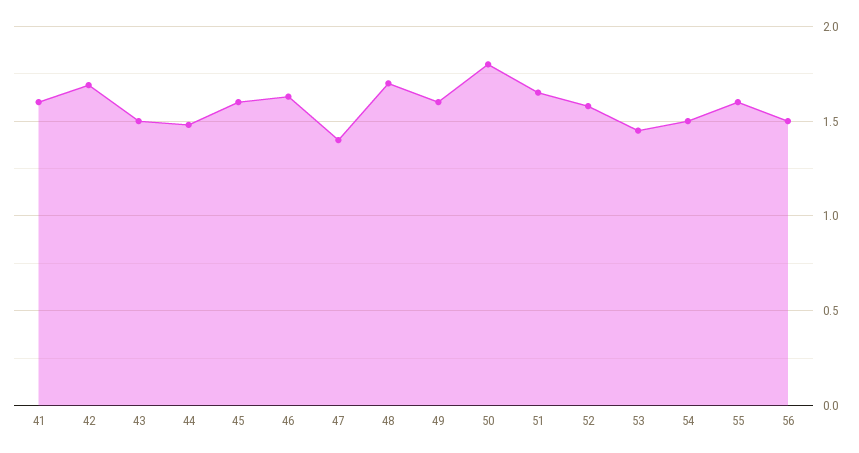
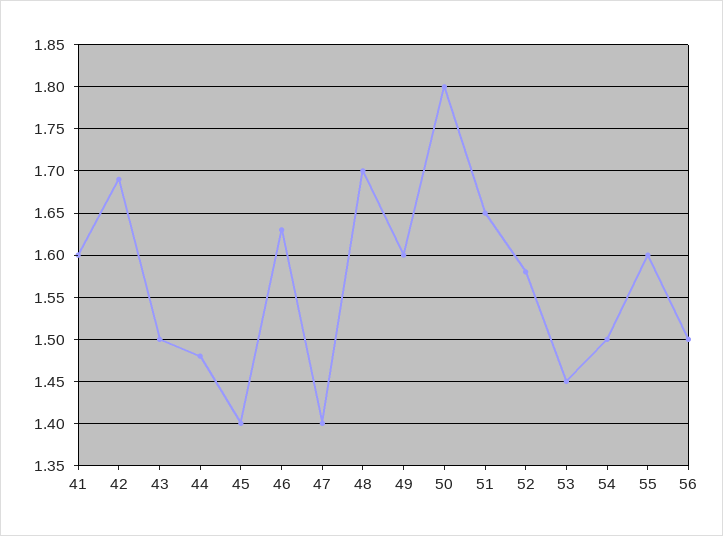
  {
    "41": 1.6,
    "42": 1.69,
    "43": 1.5,
    "44": 1.48,
-   "45": 1.6,
+   "45": 1.4,
    "46": 1.63,
    "47": 1.4,
    "48": 1.7,
    "49": 1.6,
    "50": 1.8,
    "51": 1.65,
    "52": 1.58,
    "53": 1.45,
    "54": 1.5,
    "55": 1.6,
    "56": 1.5
  }

